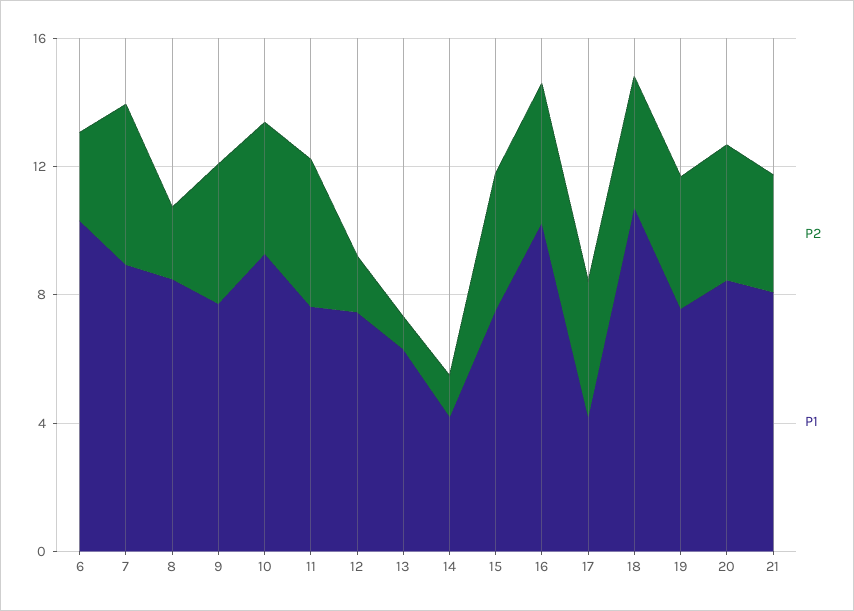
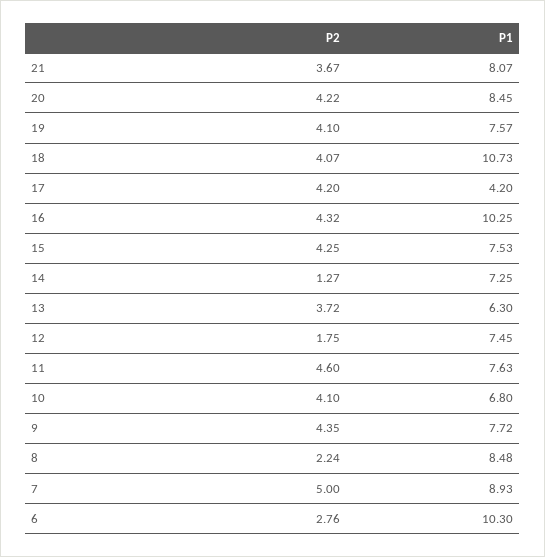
  {
    "P2": {
      "6": 2.76,
      "7": 5,
      "8": 2.24,
      "9": 4.35,
      "10": 4.1,
      "11": 4.6,
      "12": 1.75,
-     "13": 1,
+     "13": 3.72,
      "14": 1.27,
      "15": 4.25,
      "16": 4.32,
      "17": 4.2,
      "18": 4.07,
      "19": 4.1,
      "20": 4.22,
      "21": 3.67
    },
    "P1": {
      "6": 10.3,
      "7": 8.93,
      "8": 8.48,
      "9": 7.72,
-     "10": 9,
+     "10": 6.8,
      "11": 7.63,
      "12": 7.45,
      "13": 6.3,
-     "14": 4,
+     "14": 7.25,
      "15": 7.53,
      "16": 10.25,
      "17": 4.2,
      "18": 10.73,
      "19": 7.57,
      "20": 8.45,
      "21": 8.07
    }
  }

